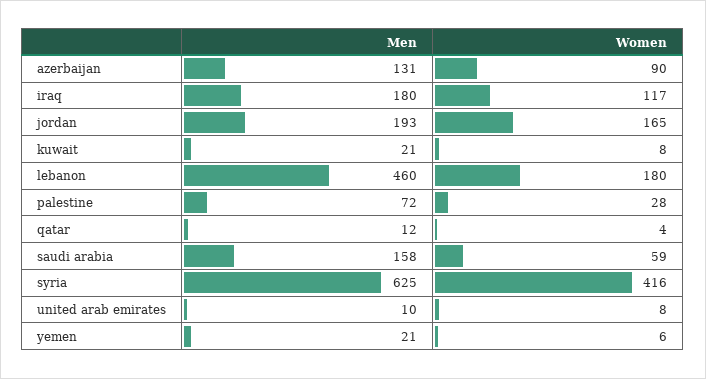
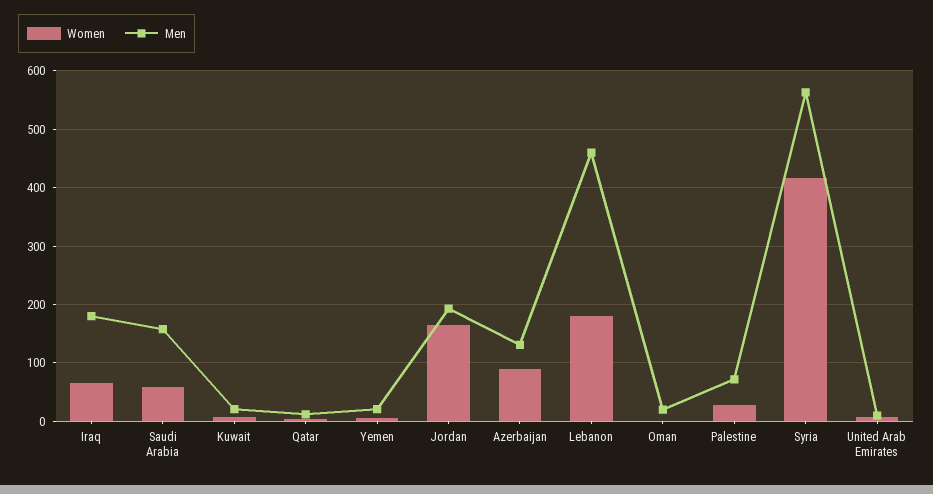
  {
    "Men": {
      "azerbaijan": 131,
      "iraq": 180,
      "jordan": 193,
      "kuwait": 21,
      "lebanon": 460,
      "palestine": 72,
      "qatar": 12,
      "saudi arabia": 158,
-     "syria": 625,
+     "syria": 560,
      "united arab emirates": 10,
-     "yemen": 21
+     "yemen": 21,
+     "Oman": 20
    },
    "Women": {
      "azerbaijan": 90,
-     "iraq": 117,
+     "iraq": 60,
      "jordan": 165,
      "kuwait": 8,
      "lebanon": 180,
      "palestine": 28,
      "qatar": 4,
      "saudi arabia": 59,
      "syria": 416,
      "united arab emirates": 8,
-     "yemen": 6
+     "yemen": 6,
+     "Oman": 0
    }
  }

